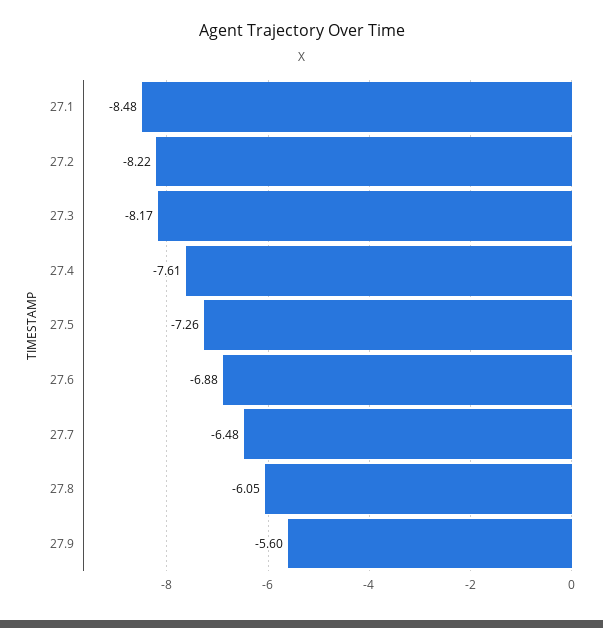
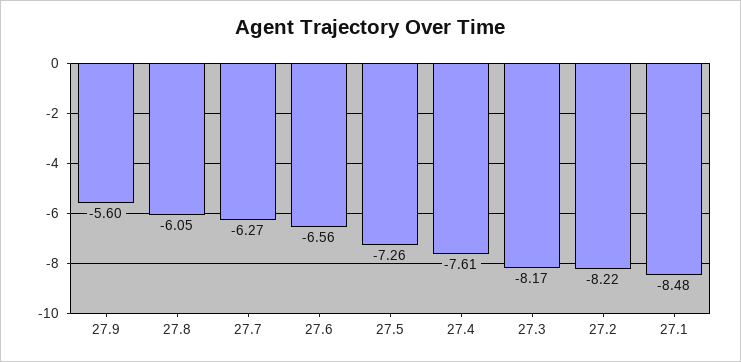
  {
    "27.1": -8.48,
    "27.2": -8.22,
    "27.3": -8.17,
    "27.4": -7.61,
    "27.5": -7.26,
-   "27.6": -6.88,
+   "27.6": -6.56,
-   "27.7": -6.48,
+   "27.7": -6.27,
    "27.8": -6.05,
    "27.9": -5.6
  }

